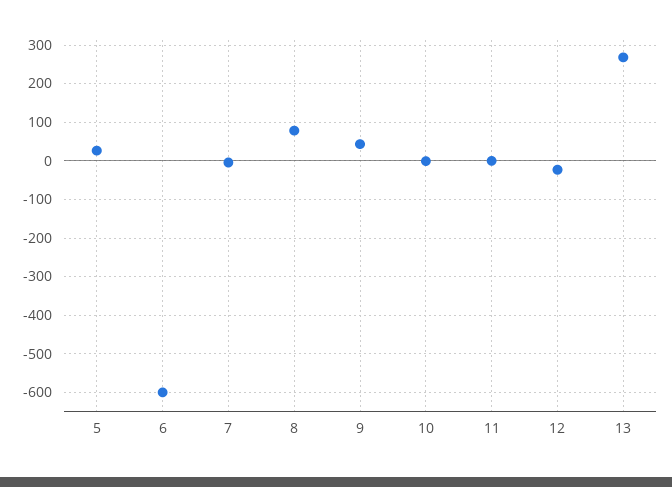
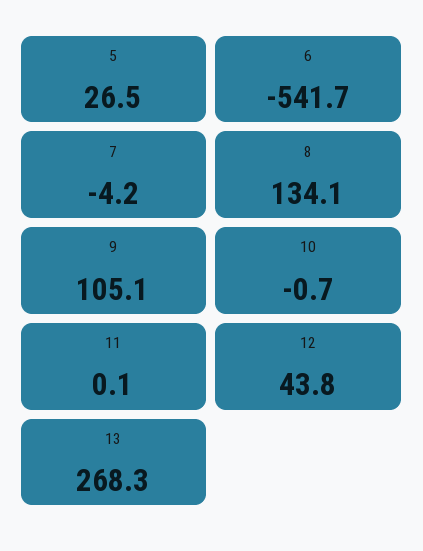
  {
    "5": 26.5,
-   "6": -600,
+   "6": -541.7,
    "7": -4.2,
-   "8": 80,
+   "8": 134.1,
-   "9": 40,
+   "9": 105.1,
    "10": -0.7,
    "11": 0.1,
-   "12": -20,
+   "12": 43.8,
    "13": 268.3
  }

